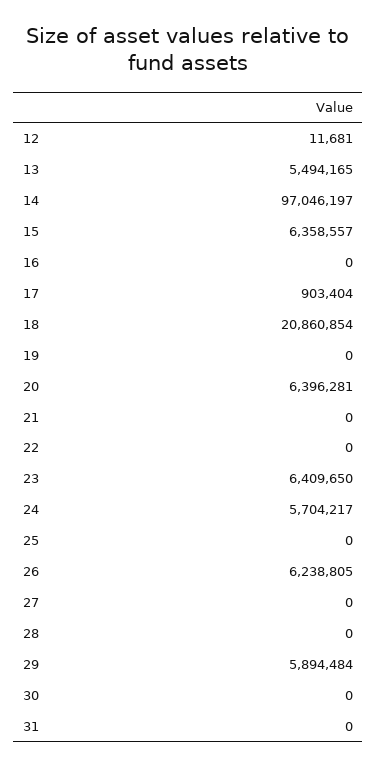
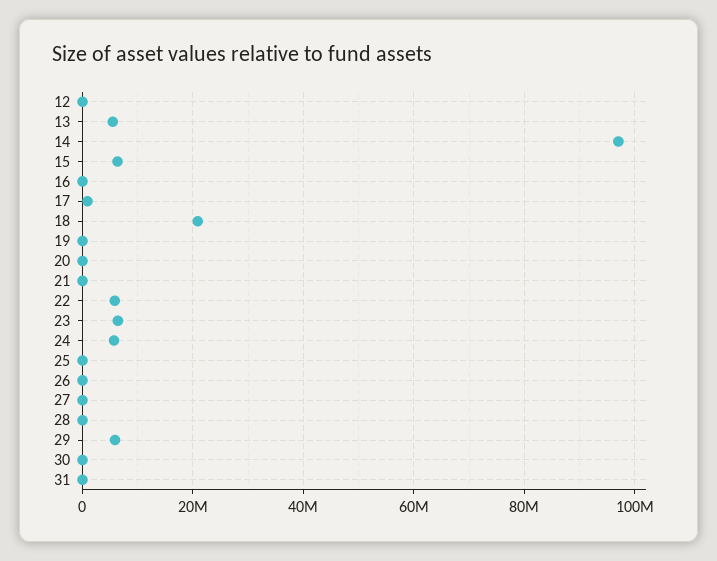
  {
    "12": 11681,
    "13": 5494165,
    "14": 97046197,
    "15": 6358557,
    "16": 0,
    "17": 903404,
    "18": 20860854,
    "19": 0,
-   "20": 6396281,
+   "20": 0,
    "21": 0,
-   "22": 0,
+   "22": 6000000,
    "23": 6409650,
    "24": 5704217,
    "25": 0,
-   "26": 6238805,
+   "26": 0,
    "27": 0,
    "28": 0,
    "29": 5894484,
    "30": 0,
    "31": 0
  }

